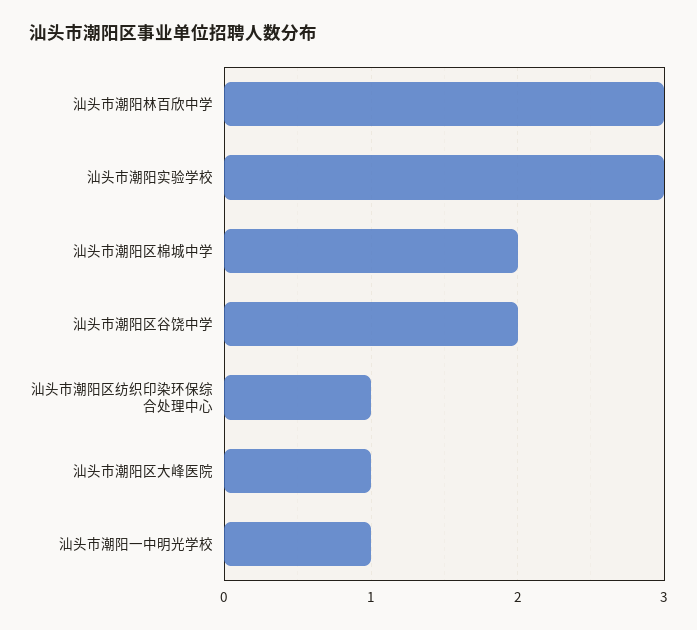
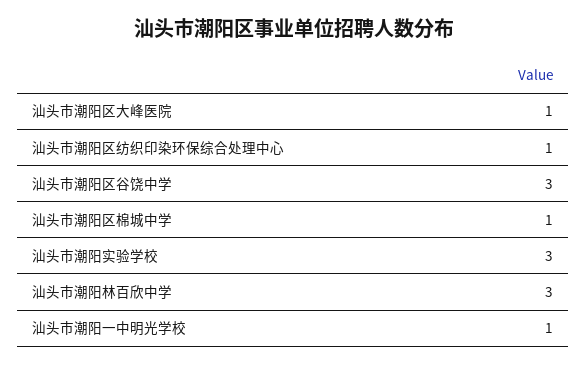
  {
    "汕头市潮阳林百欣中学": 3,
    "汕头市潮阳实验学校": 3,
-   "汕头市潮阳区棉城中学": 2,
+   "汕头市潮阳区棉城中学": 1,
-   "汕头市潮阳区谷饶中学": 2,
+   "汕头市潮阳区谷饶中学": 3,
    "汕头市潮阳区纺织印染环保综合处理中心": 1,
    "汕头市潮阳区大峰医院": 1,
    "汕头市潮阳一中明光学校": 1
  }

